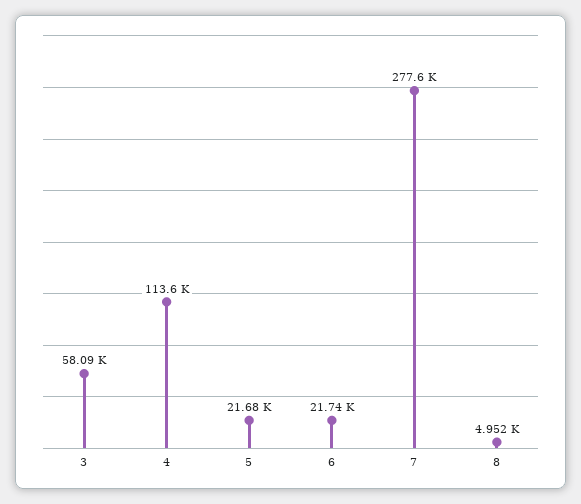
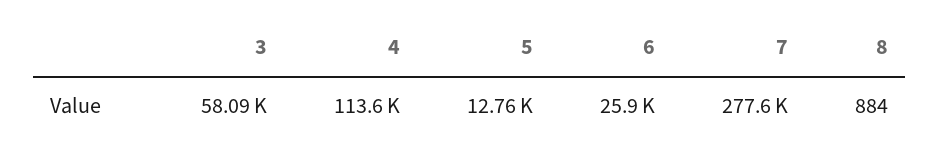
  {
    "3": 58090,
    "4": 113600,
-   "5": 21680,
+   "5": 12760,
-   "6": 21740,
+   "6": 25900,
    "7": 277600,
-   "8": 4952
+   "8": 884
  }

